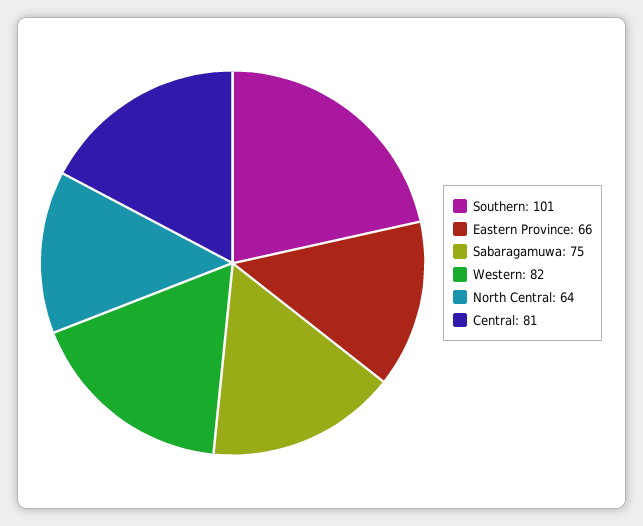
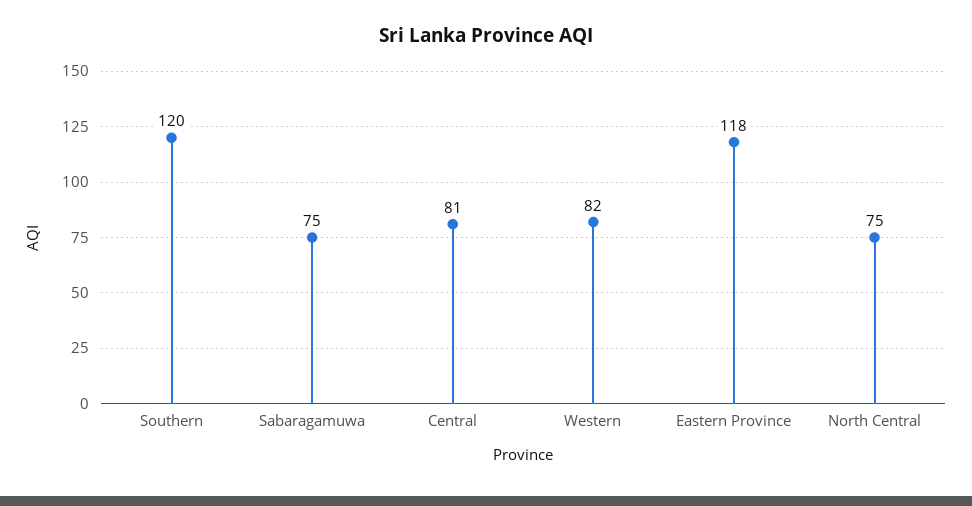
  {
-   "Southern": 101,
+   "Southern": 120,
-   "Eastern Province": 66,
+   "Eastern Province": 118,
    "Sabaragamuwa": 75,
    "Western": 82,
-   "North Central": 64,
+   "North Central": 75,
    "Central": 81
  }

